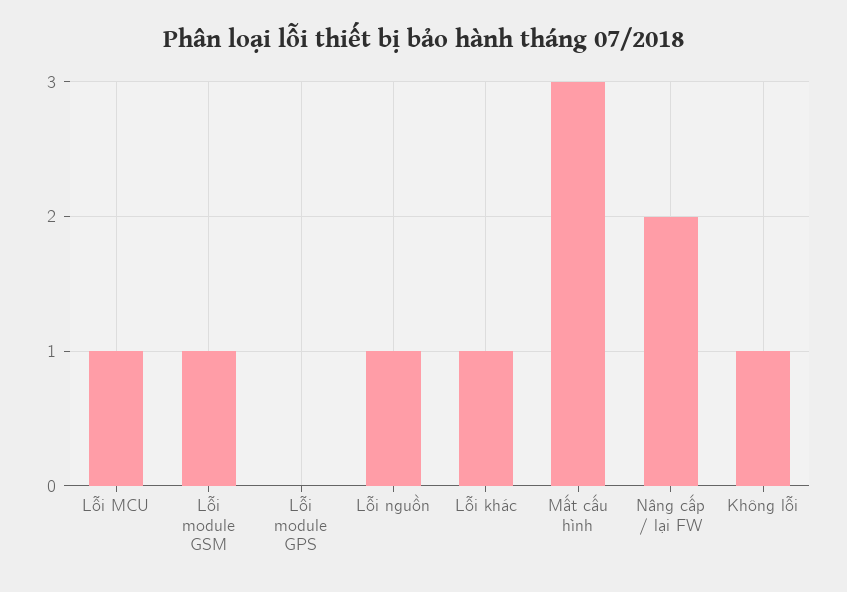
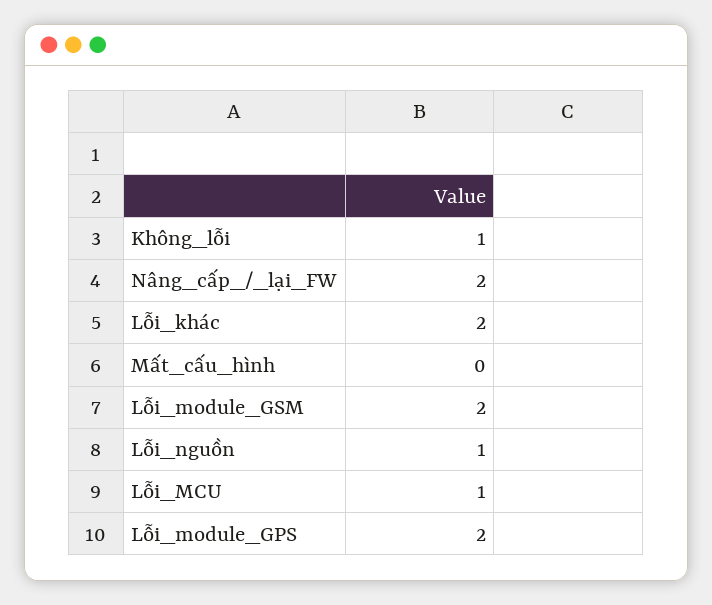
  {
    "Lỗi MCU": 1,
-   "Lỗi module GSM": 1,
+   "Lỗi module GSM": 2,
-   "Lỗi module GPS": 0,
+   "Lỗi module GPS": 2,
    "Lỗi nguồn": 1,
-   "Lỗi khác": 1,
+   "Lỗi khác": 2,
-   "Mất cấu hình": 3,
+   "Mất cấu hình": 0,
    "Nâng cấp / lại FW": 2,
    "Không lỗi": 1
  }

